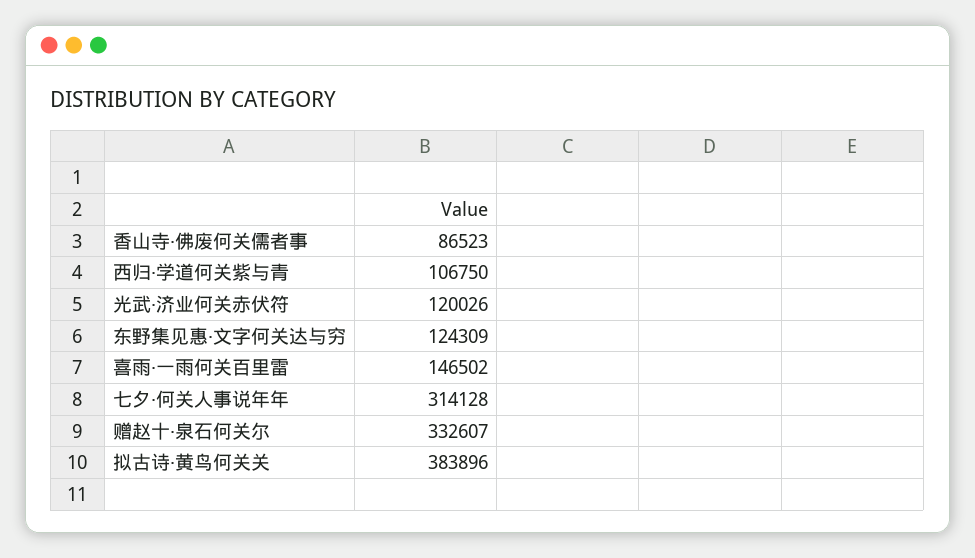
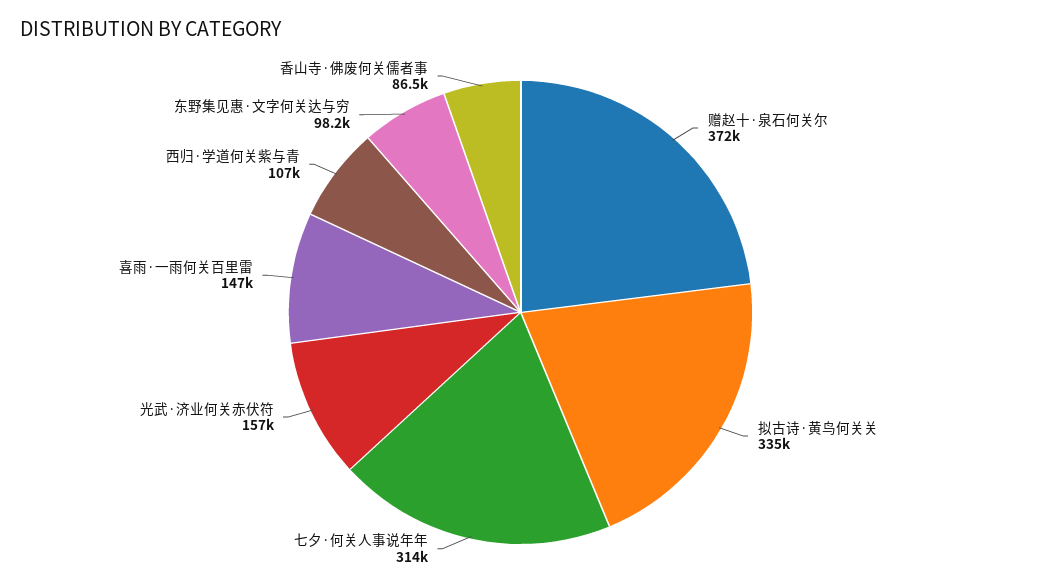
  {
    "香山寺·佛废何关儒者事": 86523,
    "西归·学道何关紫与青": 106750,
-   "光武·济业何关赤伏符": 120026,
+   "光武·济业何关赤伏符": 157000,
-   "东野集见惠·文字何关达与穷": 124309,
+   "东野集见惠·文字何关达与穷": 98200,
    "喜雨·一雨何关百里雷": 146502,
    "七夕·何关人事说年年": 314128,
-   "赠赵十·泉石何关尔": 332607,
+   "赠赵十·泉石何关尔": 372000,
-   "拟古诗·黄鸟何关关": 383896
+   "拟古诗·黄鸟何关关": 335000
  }

